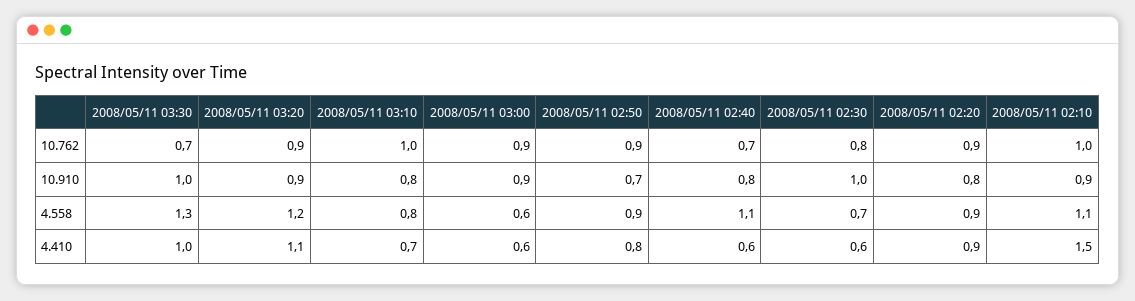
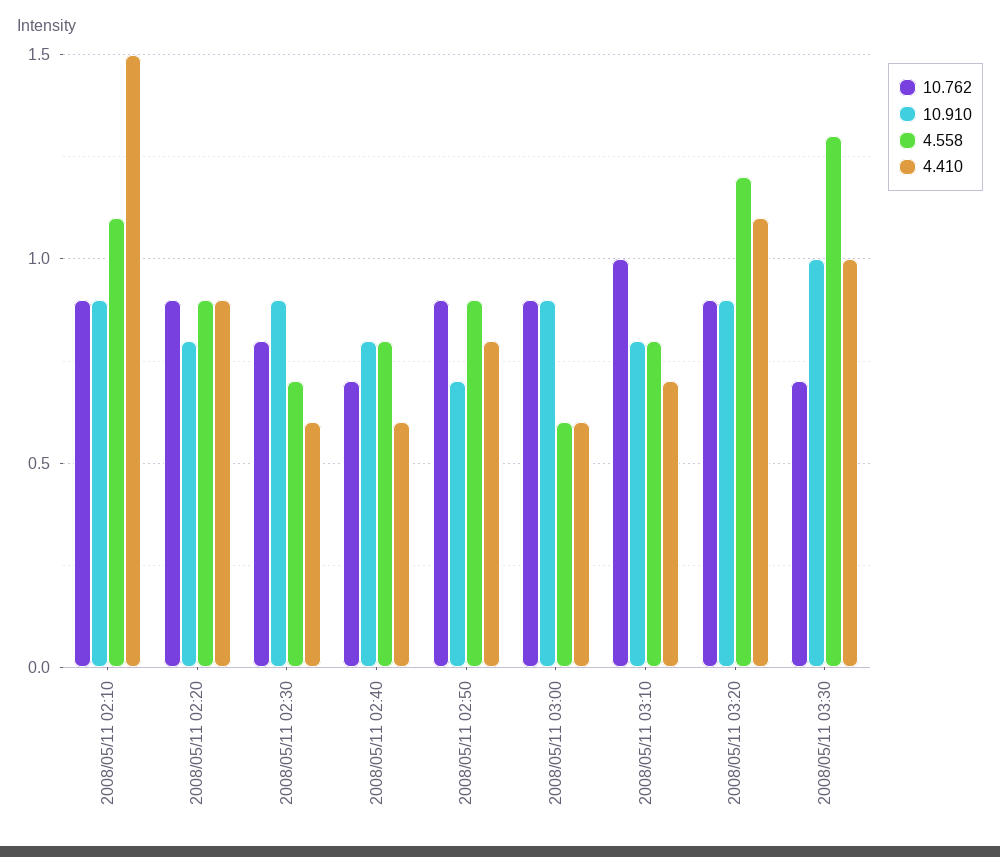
  {
    "10.762": {
      "2008/05/11 03:30": 0.7,
      "2008/05/11 03:20": 0.9,
      "2008/05/11 03:10": 1,
      "2008/05/11 03:00": 0.9,
      "2008/05/11 02:50": 0.9,
      "2008/05/11 02:40": 0.7,
      "2008/05/11 02:30": 0.8,
      "2008/05/11 02:20": 0.9,
-     "2008/05/11 02:10": 1
+     "2008/05/11 02:10": 0.9
    },
    "10.910": {
      "2008/05/11 03:30": 1,
      "2008/05/11 03:20": 0.9,
      "2008/05/11 03:10": 0.8,
      "2008/05/11 03:00": 0.9,
      "2008/05/11 02:50": 0.7,
      "2008/05/11 02:40": 0.8,
-     "2008/05/11 02:30": 1,
+     "2008/05/11 02:30": 0.9,
      "2008/05/11 02:20": 0.8,
      "2008/05/11 02:10": 0.9
    },
    "4.558": {
      "2008/05/11 03:30": 1.3,
      "2008/05/11 03:20": 1.2,
      "2008/05/11 03:10": 0.8,
      "2008/05/11 03:00": 0.6,
      "2008/05/11 02:50": 0.9,
-     "2008/05/11 02:40": 1.1,
+     "2008/05/11 02:40": 0.8,
      "2008/05/11 02:30": 0.7,
      "2008/05/11 02:20": 0.9,
      "2008/05/11 02:10": 1.1
    },
    "4.410": {
      "2008/05/11 03:30": 1,
      "2008/05/11 03:20": 1.1,
      "2008/05/11 03:10": 0.7,
      "2008/05/11 03:00": 0.6,
      "2008/05/11 02:50": 0.8,
      "2008/05/11 02:40": 0.6,
      "2008/05/11 02:30": 0.6,
      "2008/05/11 02:20": 0.9,
      "2008/05/11 02:10": 1.5
    }
  }

